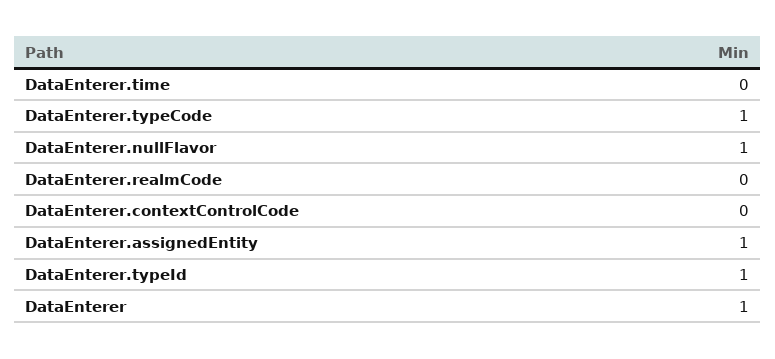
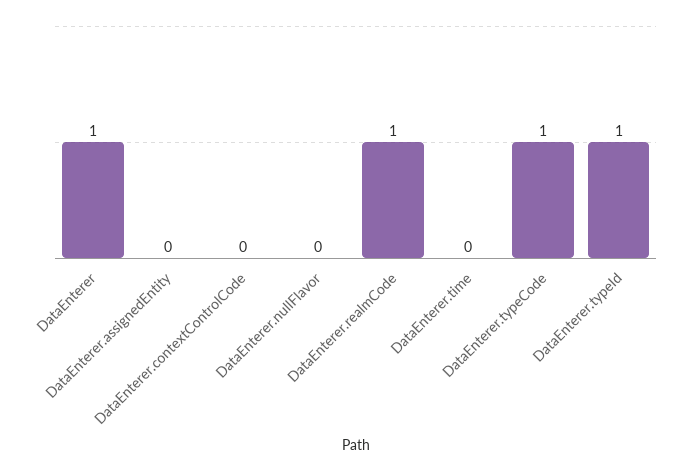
  {
    "DataEnterer.time": 0,
    "DataEnterer.typeCode": 1,
-   "DataEnterer.nullFlavor": 1,
+   "DataEnterer.nullFlavor": 0,
-   "DataEnterer.realmCode": 0,
+   "DataEnterer.realmCode": 1,
    "DataEnterer.contextControlCode": 0,
-   "DataEnterer.assignedEntity": 1,
+   "DataEnterer.assignedEntity": 0,
    "DataEnterer.typeId": 1,
    "DataEnterer": 1
  }

